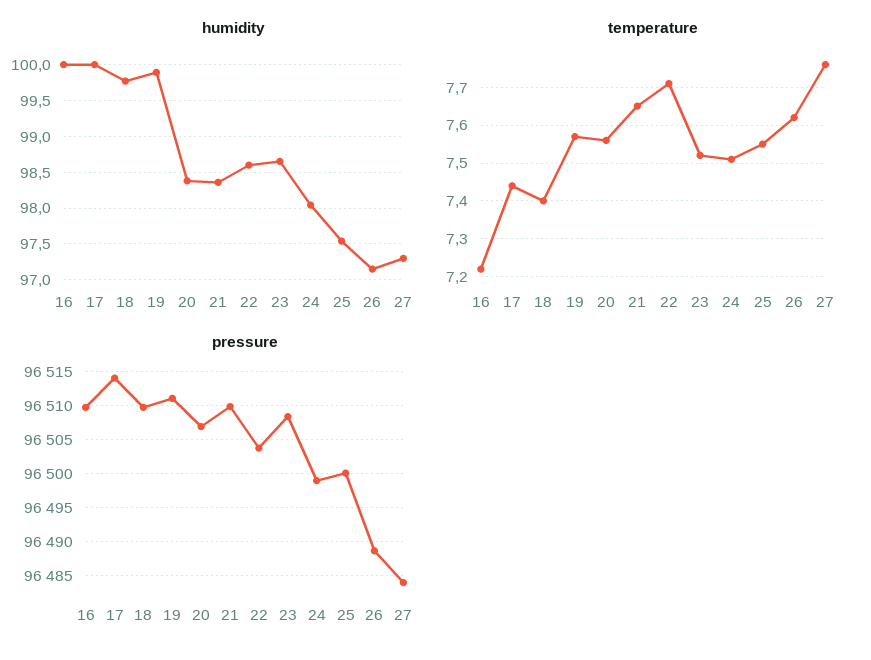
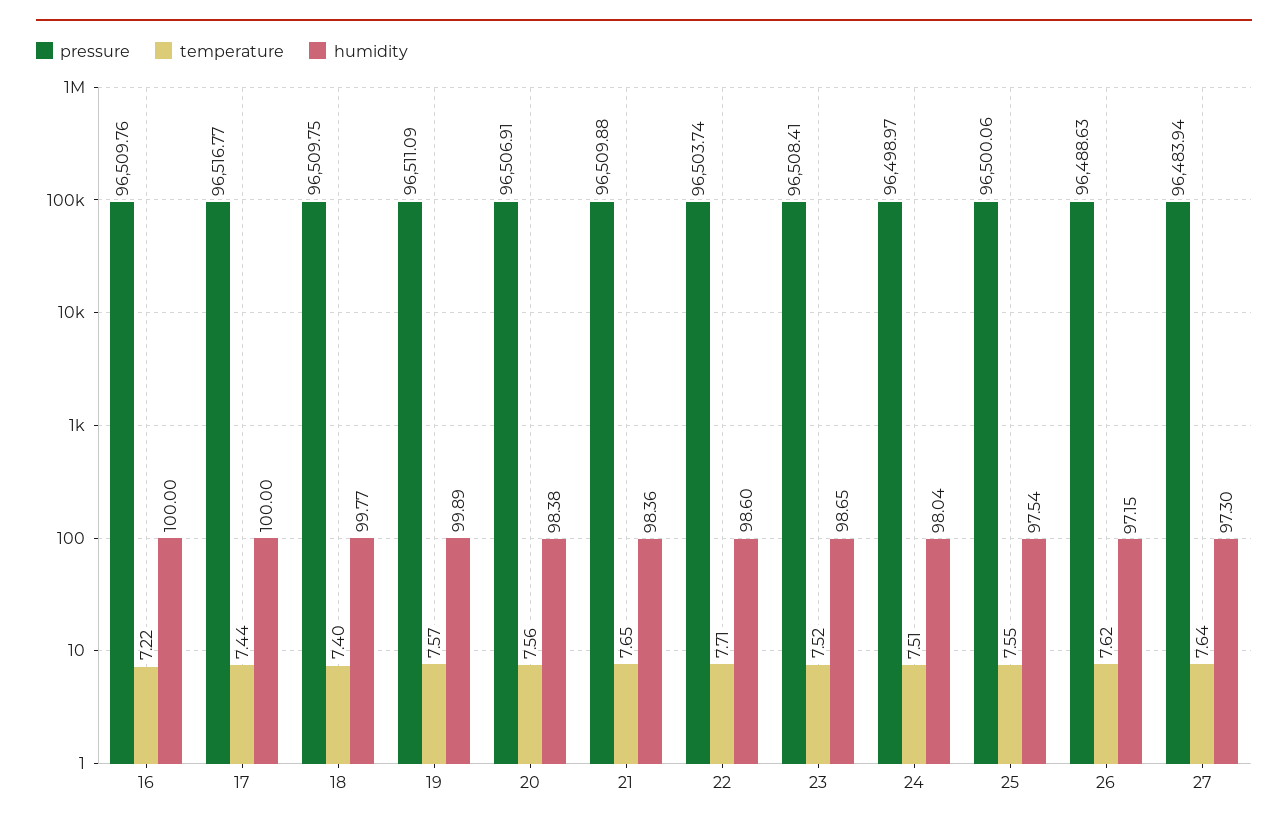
  {
    "humidity": {
      "16": 100,
      "17": 100,
      "18": 99.77,
      "19": 99.89,
      "20": 98.38,
      "21": 98.36,
      "22": 98.6,
      "23": 98.65,
      "24": 98.04,
      "25": 97.54,
      "26": 97.15,
      "27": 97.3
    },
    "temperature": {
      "16": 7.22,
      "17": 7.44,
      "18": 7.4,
      "19": 7.57,
      "20": 7.56,
      "21": 7.65,
      "22": 7.71,
      "23": 7.52,
      "24": 7.51,
      "25": 7.55,
      "26": 7.62,
-     "27": 7.75
+     "27": 7.64
    },
    "pressure": {
      "16": 96509.76,
-     "17": 96514,
+     "17": 96516.77,
      "18": 96509.75,
      "19": 96511.09,
      "20": 96506.91,
      "21": 96509.88,
      "22": 96503.74,
      "23": 96508.41,
      "24": 96498.97,
      "25": 96500.06,
      "26": 96488.63,
      "27": 96483.94
    }
  }

